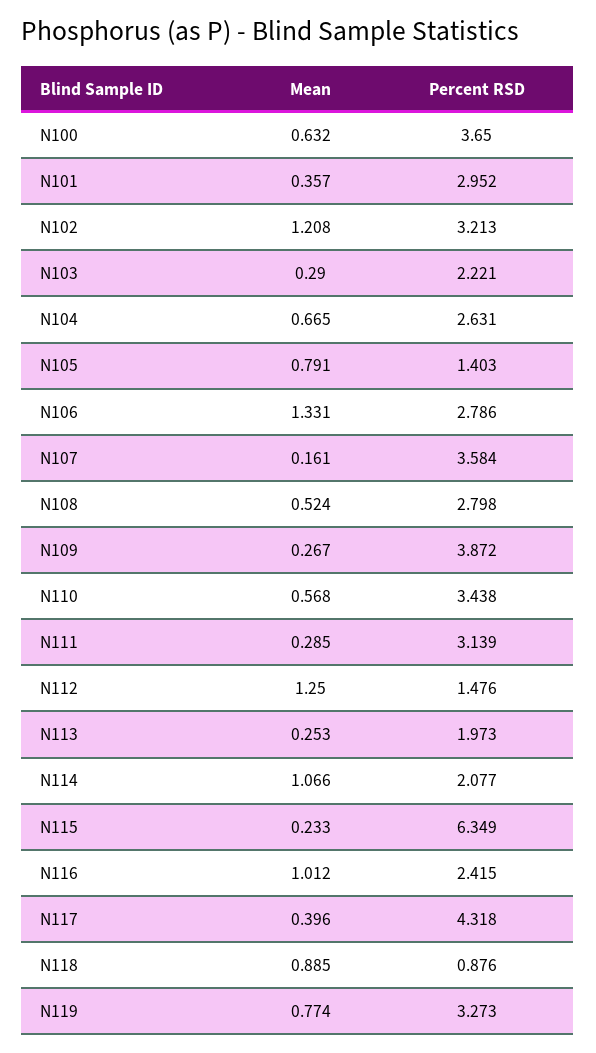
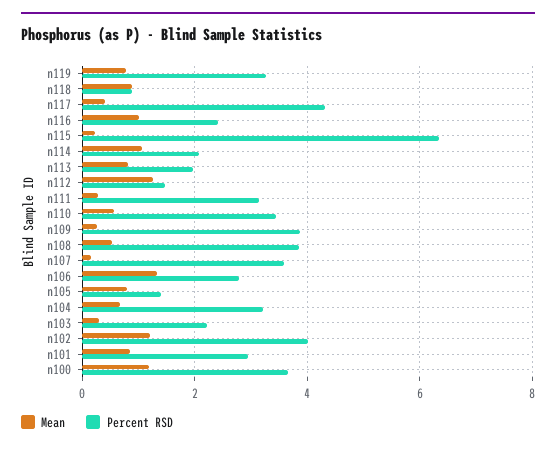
  {
    "Mean": {
-     "N100": 0.632,
+     "N100": 1.2,
-     "N101": 0.357,
+     "N101": 0.8,
      "N102": 1.208,
      "N103": 0.29,
      "N104": 0.665,
      "N105": 0.791,
      "N106": 1.331,
      "N107": 0.161,
      "N108": 0.524,
      "N109": 0.267,
      "N110": 0.568,
      "N111": 0.285,
      "N112": 1.25,
-     "N113": 0.253,
+     "N113": 0.8,
      "N114": 1.066,
      "N115": 0.233,
      "N116": 1.012,
      "N117": 0.396,
      "N118": 0.885,
      "N119": 0.774
    },
    "Percent RSD": {
      "N100": 3.65,
      "N101": 2.952,
-     "N102": 3.213,
+     "N102": 4,
      "N103": 2.221,
-     "N104": 2.631,
+     "N104": 3.2,
      "N105": 1.403,
      "N106": 2.786,
      "N107": 3.584,
-     "N108": 2.798,
+     "N108": 3.8,
      "N109": 3.872,
      "N110": 3.438,
      "N111": 3.139,
      "N112": 1.476,
      "N113": 1.973,
      "N114": 2.077,
      "N115": 6.349,
      "N116": 2.415,
      "N117": 4.318,
      "N118": 0.876,
      "N119": 3.273
    }
  }

